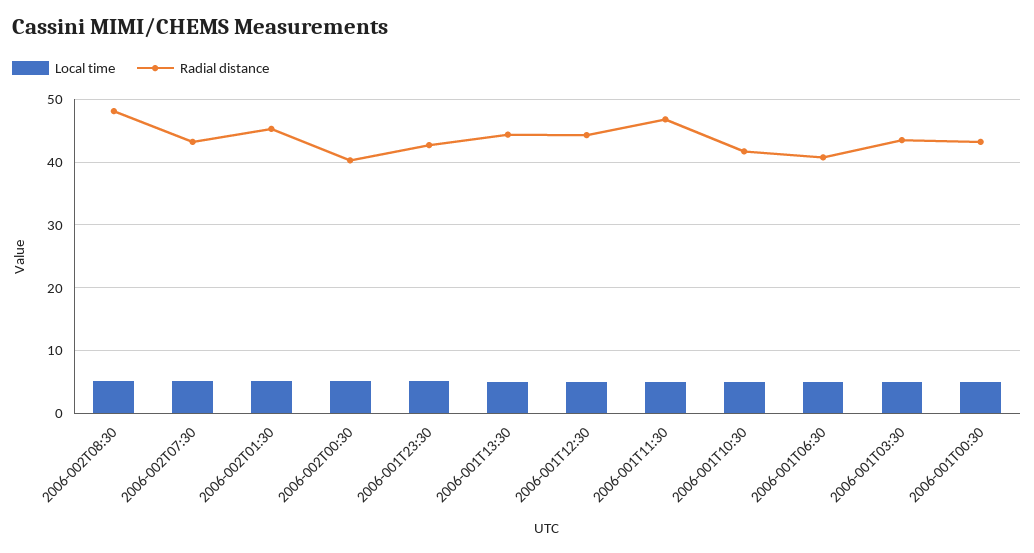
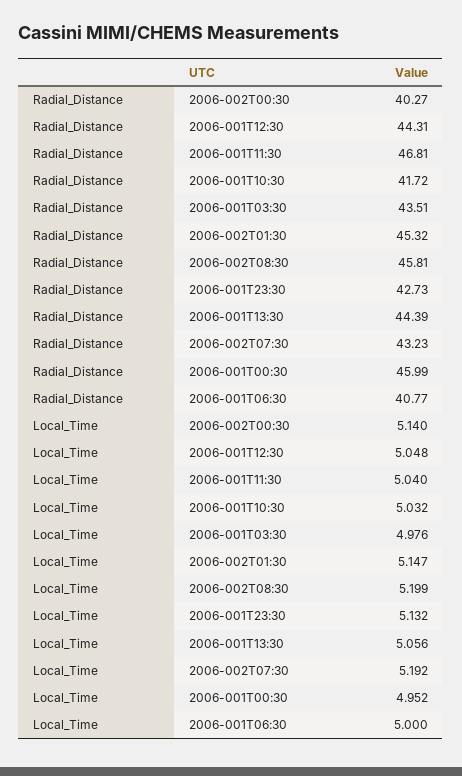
  {
    "Local time": {
      "2006-002T08:30": 5.199,
      "2006-002T07:30": 5.192,
      "2006-002T01:30": 5.147,
      "2006-002T00:30": 5.14,
      "2006-001T23:30": 5.132,
      "2006-001T13:30": 5.056,
      "2006-001T12:30": 5.048,
      "2006-001T11:30": 5.04,
      "2006-001T10:30": 5.032,
      "2006-001T06:30": 5,
      "2006-001T03:30": 4.976,
      "2006-001T00:30": 4.952
    },
    "Radial distance": {
-     "2006-002T08:30": 48,
+     "2006-002T08:30": 45.81,
      "2006-002T07:30": 43.23,
      "2006-002T01:30": 45.32,
      "2006-002T00:30": 40.27,
      "2006-001T23:30": 42.73,
      "2006-001T13:30": 44.39,
      "2006-001T12:30": 44.31,
      "2006-001T11:30": 46.81,
      "2006-001T10:30": 41.72,
      "2006-001T06:30": 40.77,
      "2006-001T03:30": 43.51,
-     "2006-001T00:30": 43
+     "2006-001T00:30": 45.99
    }
  }

